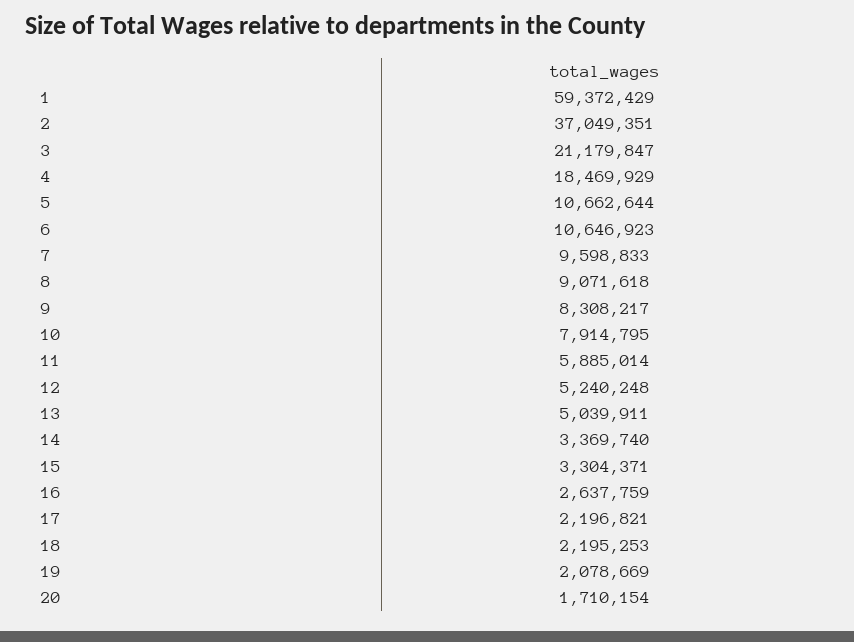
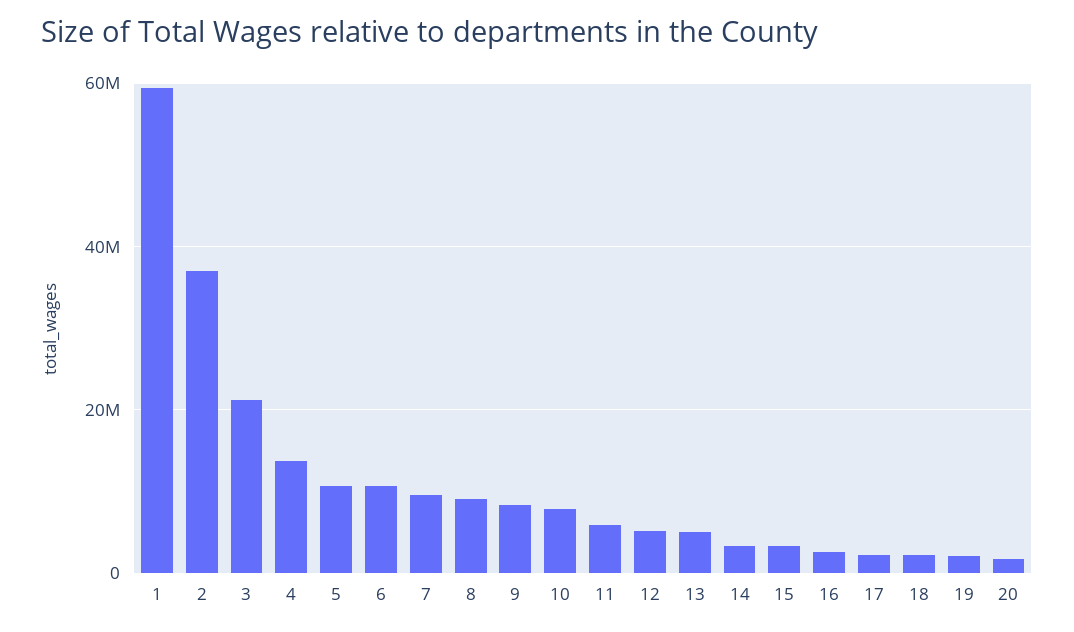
  {
    "1": 59372429,
    "2": 37049351,
    "3": 21179847,
-   "4": 18469929,
+   "4": 14000000,
    "5": 10662644,
    "6": 10646923,
    "7": 9598833,
    "8": 9071618,
    "9": 8308217,
    "10": 7914795,
    "11": 5885014,
    "12": 5240248,
    "13": 5039911,
    "14": 3369740,
    "15": 3304371,
    "16": 2637759,
    "17": 2196821,
    "18": 2195253,
    "19": 2078669,
    "20": 1710154
  }

